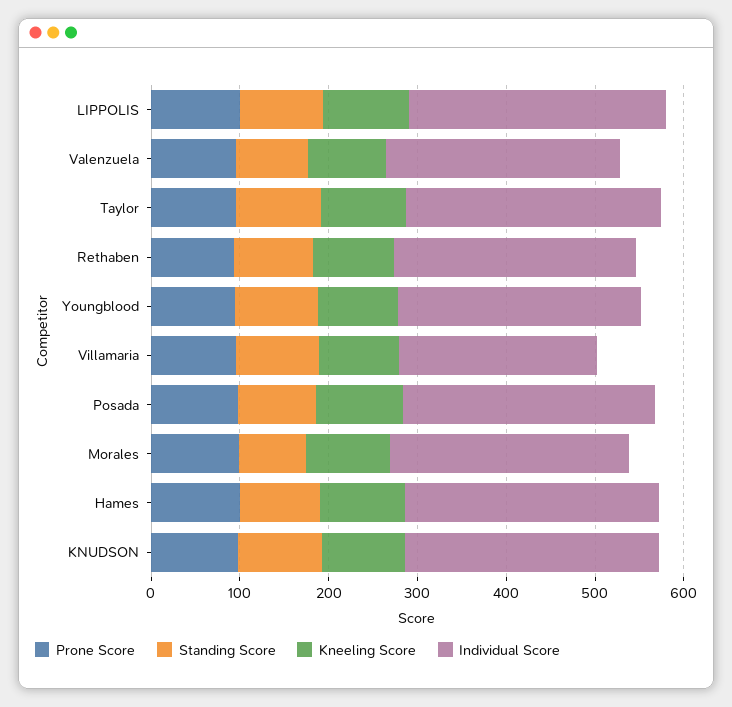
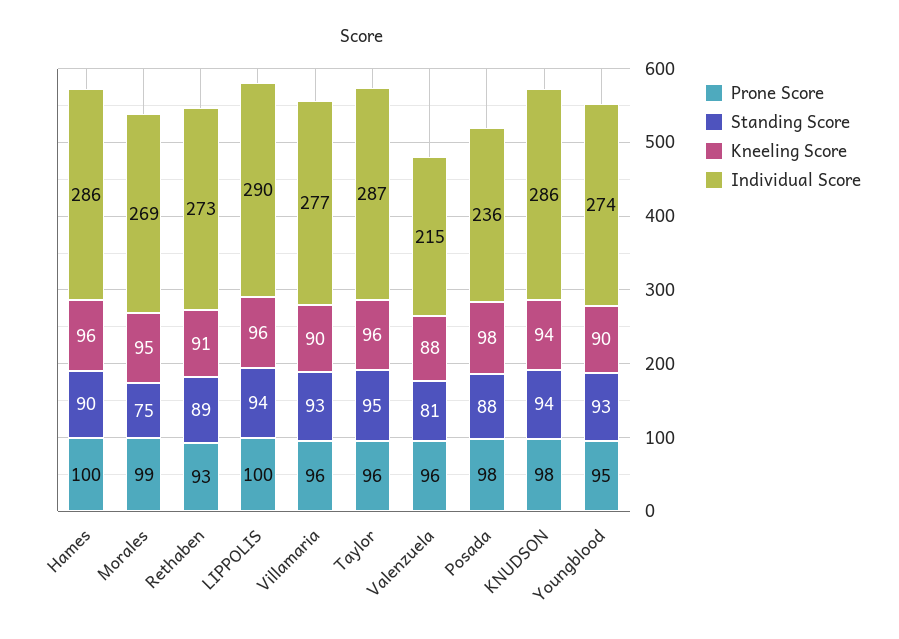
  {
    "Prone Score": {
      "LIPPOLIS": 100,
      "Valenzuela": 96,
      "Taylor": 96,
      "Rethaben": 93,
      "Youngblood": 95,
      "Villamaria": 96,
      "Posada": 98,
      "Morales": 99,
      "Hames": 100,
      "KNUDSON": 98
    },
    "Standing Score": {
      "LIPPOLIS": 94,
      "Valenzuela": 81,
      "Taylor": 95,
      "Rethaben": 89,
      "Youngblood": 93,
      "Villamaria": 93,
      "Posada": 88,
      "Morales": 75,
      "Hames": 90,
      "KNUDSON": 94
    },
    "Kneeling Score": {
      "LIPPOLIS": 96,
      "Valenzuela": 88,
      "Taylor": 96,
      "Rethaben": 91,
      "Youngblood": 90,
      "Villamaria": 90,
      "Posada": 98,
      "Morales": 95,
      "Hames": 96,
      "KNUDSON": 94
    },
    "Individual Score": {
      "LIPPOLIS": 290,
-     "Valenzuela": 260,
+     "Valenzuela": 215,
      "Taylor": 287,
      "Rethaben": 273,
      "Youngblood": 274,
-     "Villamaria": 220,
+     "Villamaria": 277,
-     "Posada": 280,
+     "Posada": 236,
      "Morales": 269,
      "Hames": 286,
      "KNUDSON": 286
    }
  }

